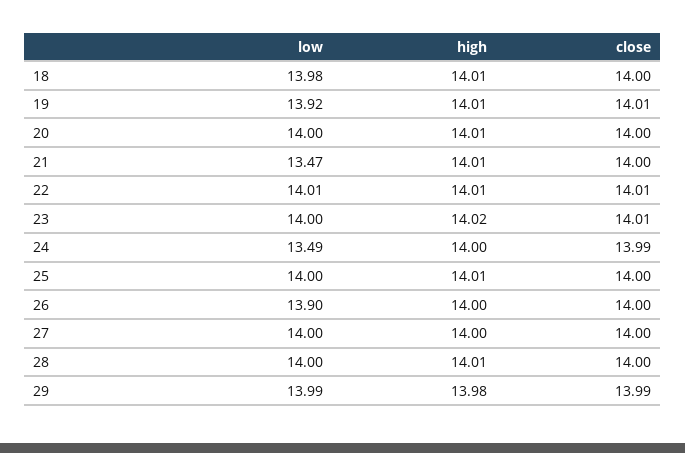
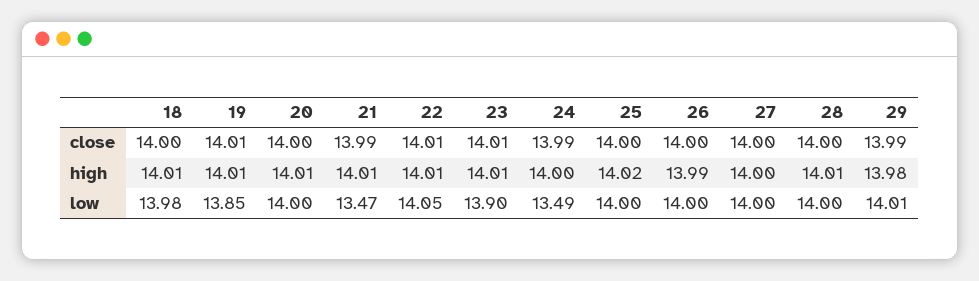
  {
    "low": {
      "18": 13.98,
-     "19": 13.92,
+     "19": 13.85,
      "20": 14,
      "21": 13.47,
-     "22": 14.01,
+     "22": 14.05,
-     "23": 14,
+     "23": 13.9,
      "24": 13.49,
      "25": 14,
-     "26": 13.9,
+     "26": 14,
      "27": 14,
      "28": 14,
-     "29": 13.99
+     "29": 14.01
    },
    "high": {
      "18": 14.01,
      "19": 14.01,
      "20": 14.01,
      "21": 14.01,
      "22": 14.01,
-     "23": 14.02,
+     "23": 14.01,
      "24": 14,
-     "25": 14.01,
+     "25": 14.02,
-     "26": 14,
+     "26": 13.99,
      "27": 14,
      "28": 14.01,
      "29": 13.98
    },
    "close": {
      "18": 14,
      "19": 14.01,
      "20": 14,
-     "21": 14,
+     "21": 13.99,
      "22": 14.01,
      "23": 14.01,
      "24": 13.99,
      "25": 14,
      "26": 14,
      "27": 14,
      "28": 14,
      "29": 13.99
    }
  }

